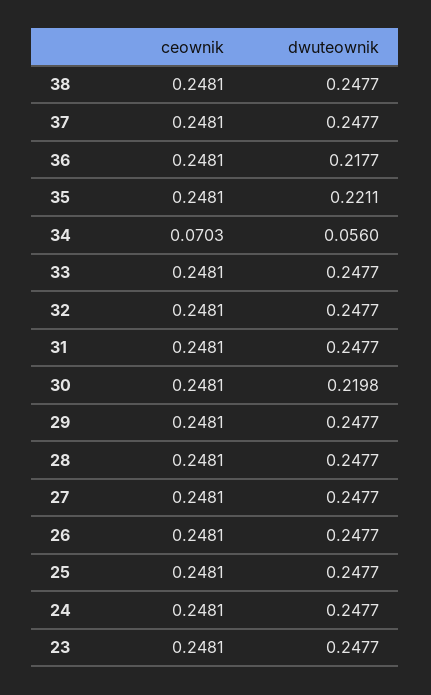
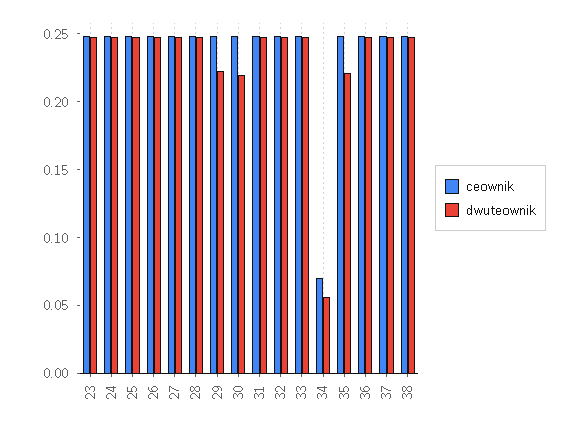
  {
    "ceownik": {
      "38": 0.2481,
      "37": 0.2481,
      "36": 0.2481,
      "35": 0.2481,
      "34": 0.0703,
      "33": 0.2481,
      "32": 0.2481,
      "31": 0.2481,
      "30": 0.2481,
      "29": 0.2481,
      "28": 0.2481,
      "27": 0.2481,
      "26": 0.2481,
      "25": 0.2481,
      "24": 0.2481,
      "23": 0.2481
    },
    "dwuteownik": {
      "38": 0.2477,
      "37": 0.2477,
-     "36": 0.2177,
+     "36": 0.25,
      "35": 0.2211,
      "34": 0.056,
      "33": 0.2477,
      "32": 0.2477,
      "31": 0.2477,
      "30": 0.2198,
-     "29": 0.2477,
+     "29": 0.22,
      "28": 0.2477,
      "27": 0.2477,
      "26": 0.2477,
      "25": 0.2477,
      "24": 0.2477,
      "23": 0.2477
    }
  }

